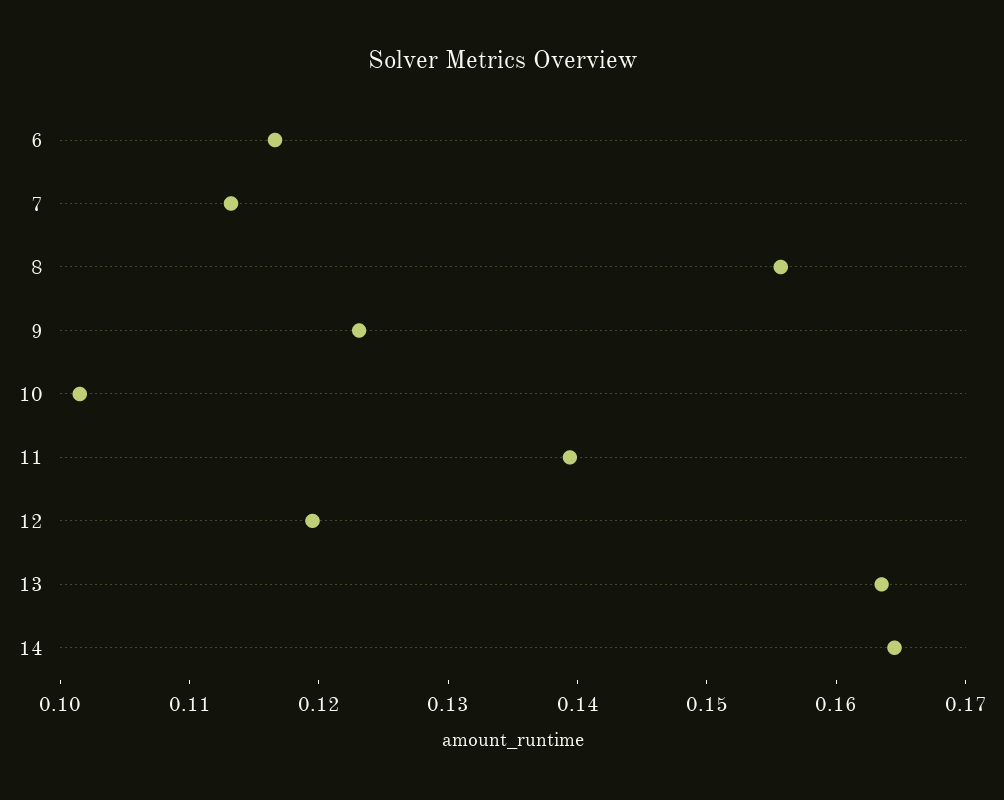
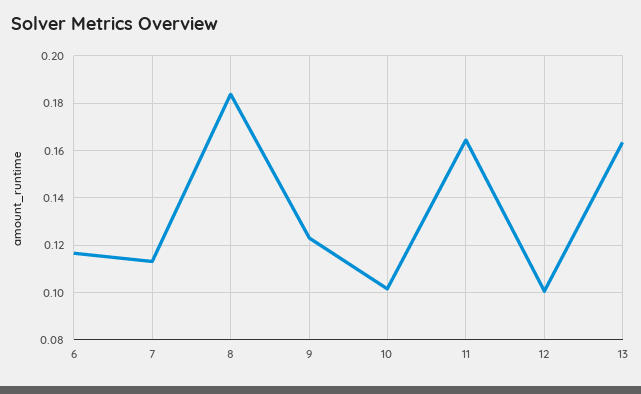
  {
    "6": 0.116,
    "7": 0.114,
-   "8": 0.156,
+   "8": 0.185,
    "9": 0.124,
    "10": 0.102,
-   "11": 0.14,
+   "11": 0.165,
-   "12": 0.12,
+   "12": 0.1,
-   "13": 0.164,
+   "13": 0.164
-   "14": 0.164
  }

